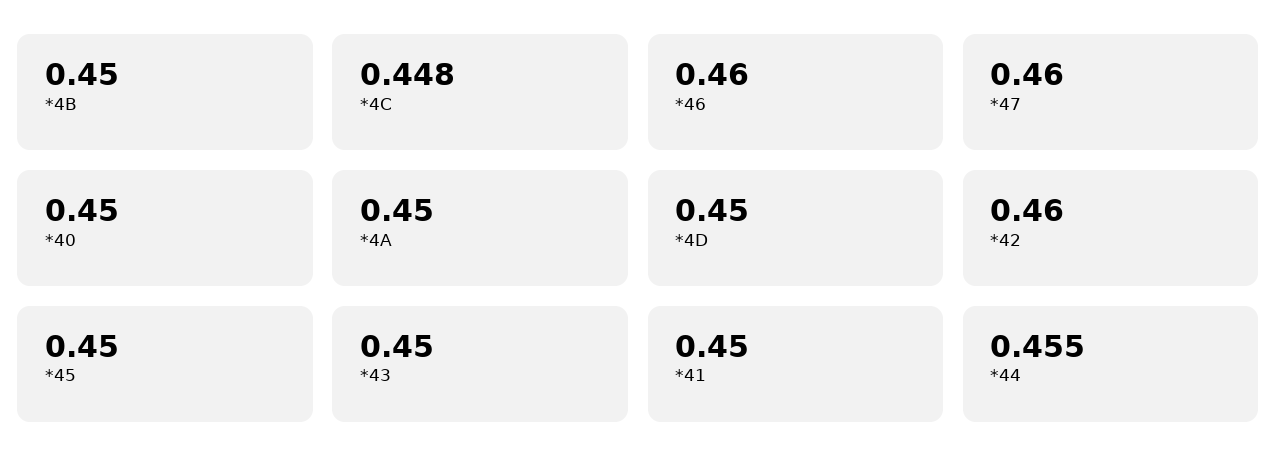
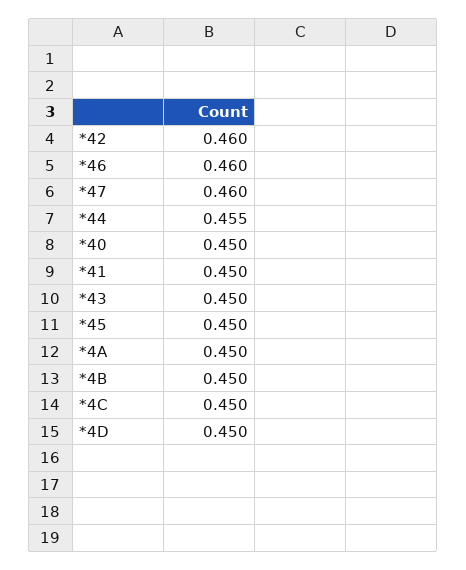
  {
    "*4B": 0.45,
-   "*4C": 0.448,
+   "*4C": 0.45,
    "*46": 0.46,
    "*47": 0.46,
    "*40": 0.45,
    "*4A": 0.45,
    "*4D": 0.45,
    "*42": 0.46,
    "*45": 0.45,
    "*43": 0.45,
    "*41": 0.45,
    "*44": 0.455
  }

